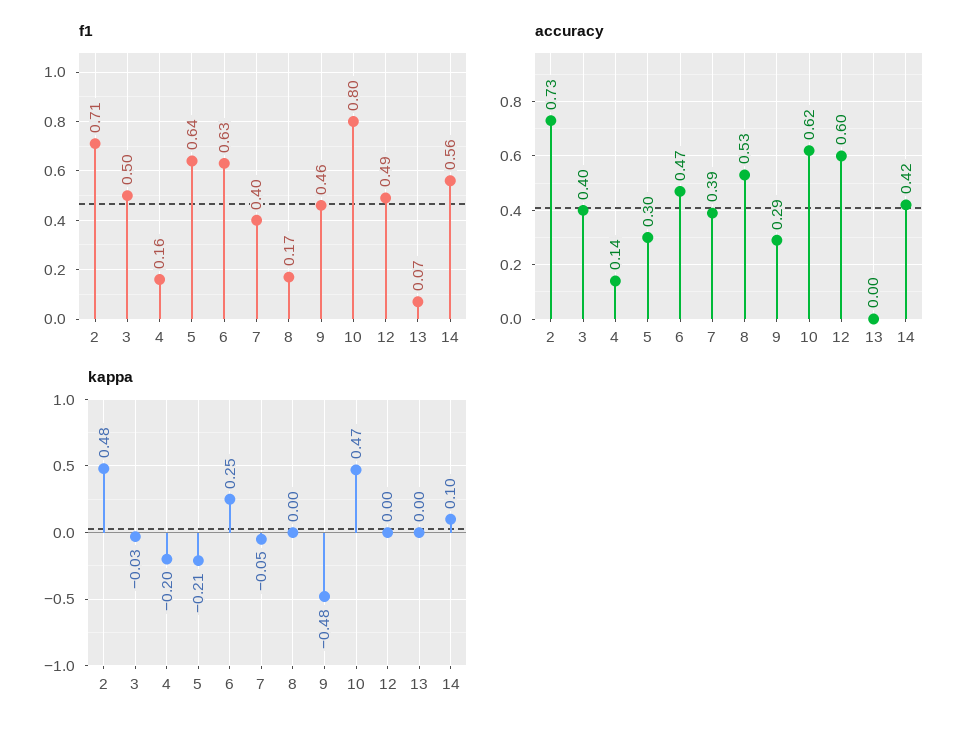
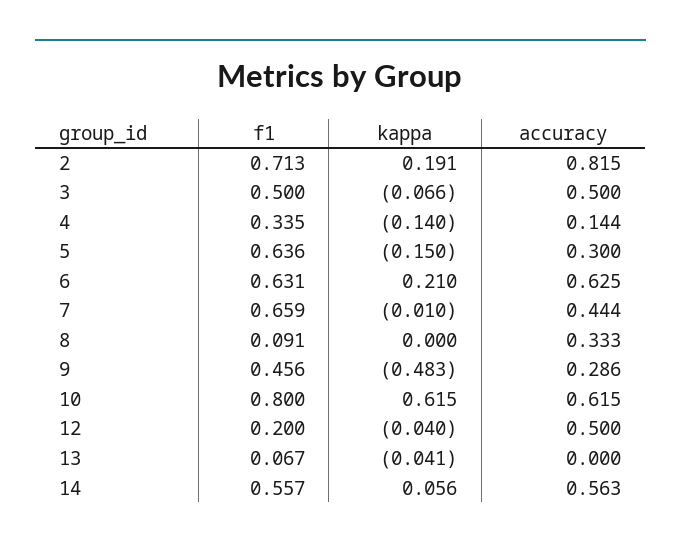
  {
    "f1": {
      "2": 0.713,
      "3": 0.5,
-     "4": 0.16,
+     "4": 0.335,
      "5": 0.636,
      "6": 0.631,
-     "7": 0.4,
+     "7": 0.659,
-     "8": 0.17,
+     "8": 0.091,
      "9": 0.456,
      "10": 0.8,
-     "12": 0.49,
+     "12": 0.2,
      "13": 0.067,
      "14": 0.557
    },
    "accuracy": {
-     "2": 0.73,
+     "2": 0.815,
-     "3": 0.4,
+     "3": 0.5,
      "4": 0.144,
      "5": 0.3,
-     "6": 0.47,
+     "6": 0.625,
-     "7": 0.39,
+     "7": 0.444,
-     "8": 0.53,
+     "8": 0.333,
      "9": 0.286,
      "10": 0.615,
-     "12": 0.6,
+     "12": 0.5,
      "13": 0,
-     "14": 0.42
+     "14": 0.563
    },
    "kappa": {
-     "2": 0.48,
+     "2": 0.191,
-     "3": -0.03,
+     "3": -0.066,
-     "4": -0.2,
+     "4": -0.14,
-     "5": -0.21,
+     "5": -0.15,
-     "6": 0.25,
+     "6": 0.21,
-     "7": -0.05,
+     "7": -0.01,
      "8": 0,
      "9": -0.483,
-     "10": 0.47,
+     "10": 0.615,
-     "12": 0,
+     "12": -0.04,
-     "13": 0,
+     "13": -0.041,
-     "14": 0.1
+     "14": 0.056
    }
  }

